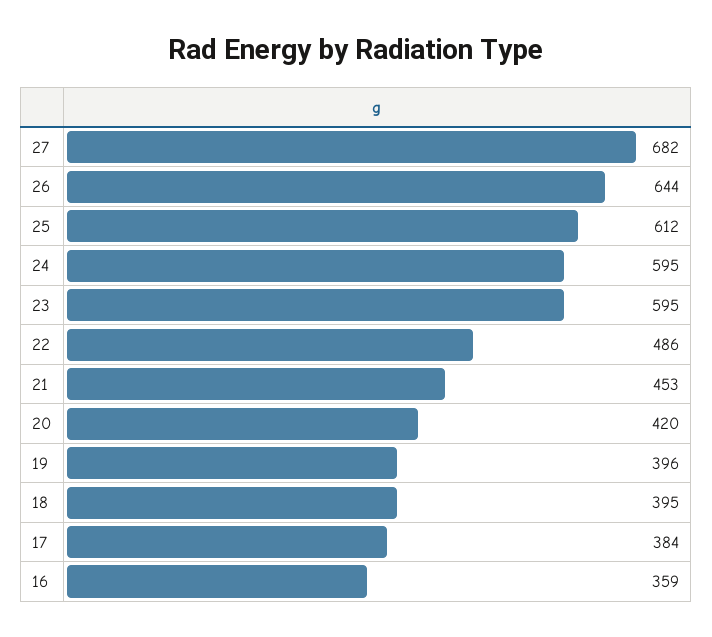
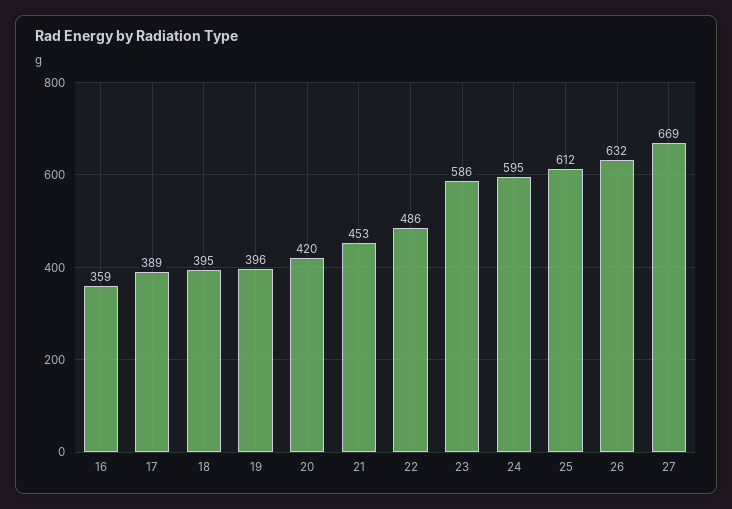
  {
-   "27": 682,
+   "27": 669,
-   "26": 644,
+   "26": 632,
    "25": 612,
    "24": 595,
-   "23": 595,
+   "23": 586,
    "22": 486,
    "21": 453,
    "20": 420,
    "19": 396,
    "18": 395,
-   "17": 384,
+   "17": 389,
    "16": 359
  }

